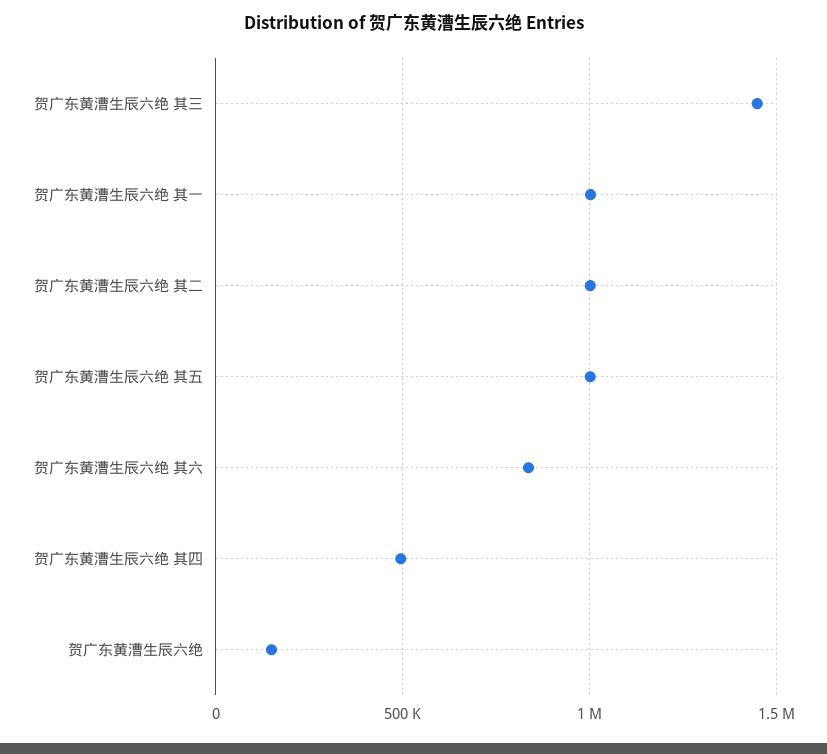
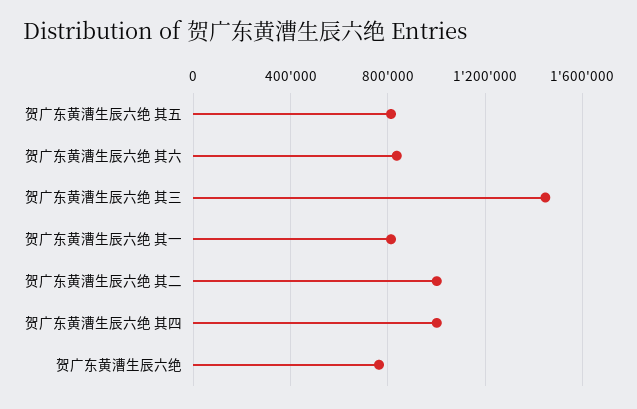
  {
    "贺广东黄漕生辰六绝 其三": 1450000,
-   "贺广东黄漕生辰六绝 其一": 1000000,
+   "贺广东黄漕生辰六绝 其一": 800000,
    "贺广东黄漕生辰六绝 其二": 1000000,
-   "贺广东黄漕生辰六绝 其五": 1000000,
+   "贺广东黄漕生辰六绝 其五": 800000,
    "贺广东黄漕生辰六绝 其六": 850000,
-   "贺广东黄漕生辰六绝 其四": 500000,
+   "贺广东黄漕生辰六绝 其四": 1000000,
-   "贺广东黄漕生辰六绝": 150000
+   "贺广东黄漕生辰六绝": 750000
  }

